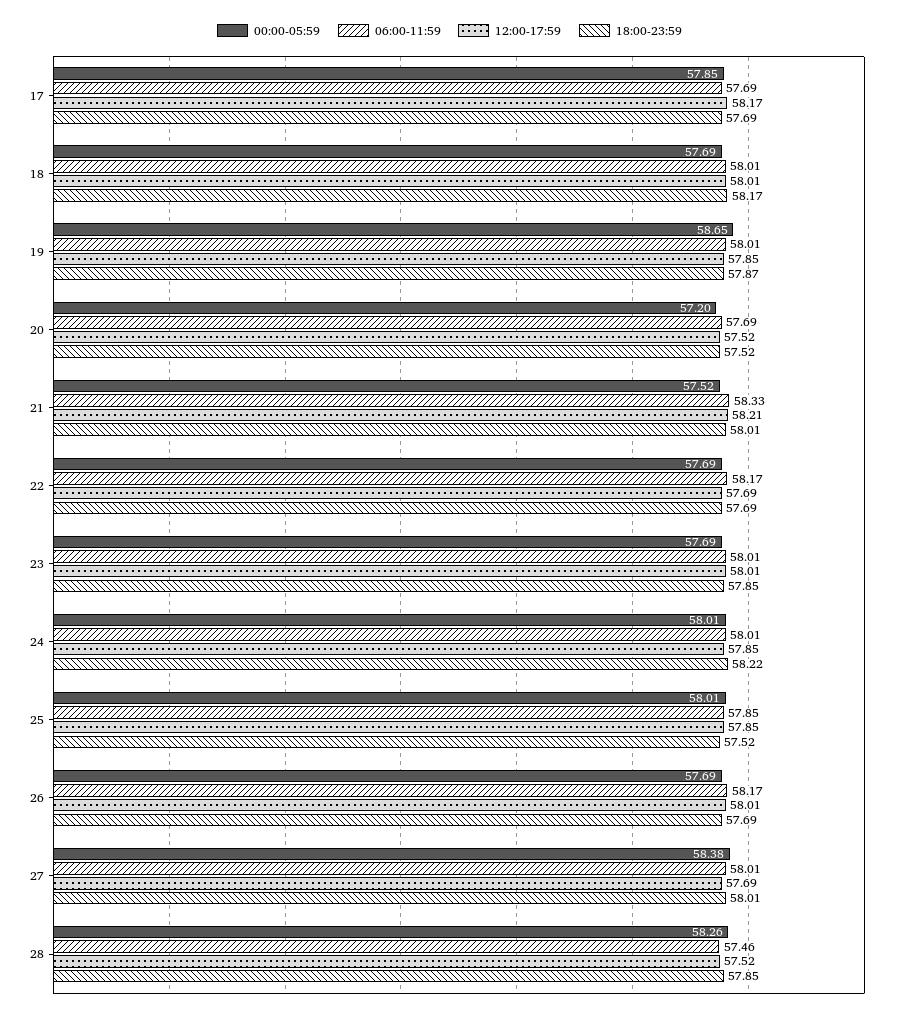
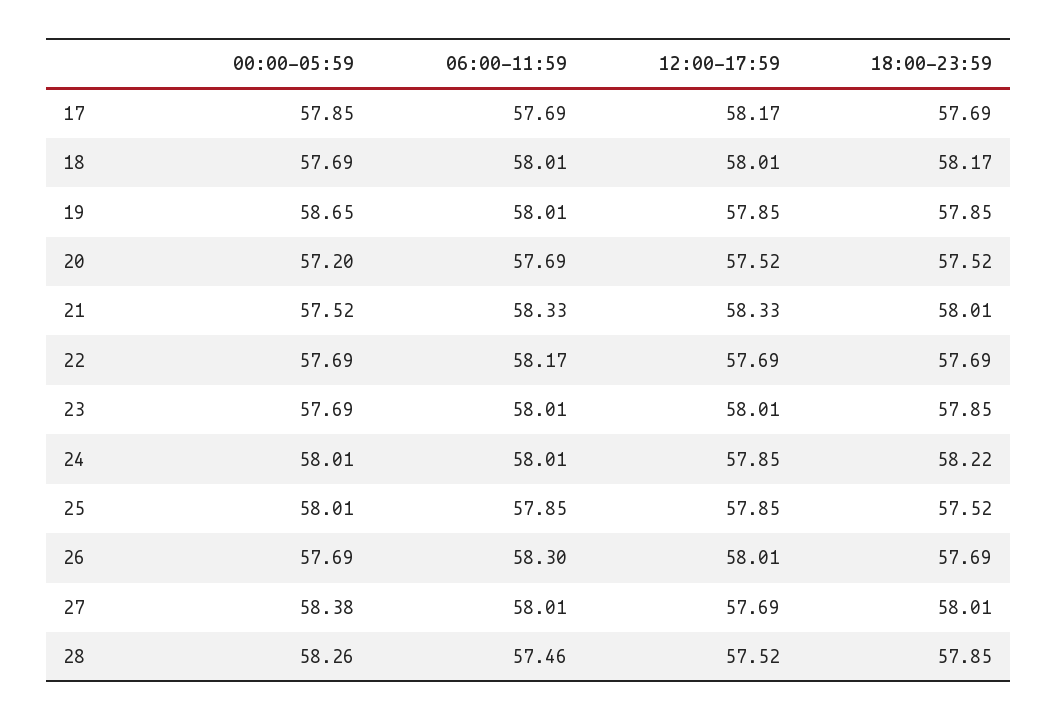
  {
    "00:00-05:59": {
      "17": 57.85,
      "18": 57.69,
      "19": 58.65,
      "20": 57.2,
      "21": 57.52,
      "22": 57.69,
      "23": 57.69,
      "24": 58.01,
      "25": 58.01,
      "26": 57.69,
      "27": 58.38,
      "28": 58.26
    },
    "06:00-11:59": {
      "17": 57.69,
      "18": 58.01,
      "19": 58.01,
      "20": 57.69,
      "21": 58.33,
      "22": 58.17,
      "23": 58.01,
      "24": 58.01,
      "25": 57.85,
-     "26": 58.17,
+     "26": 58.3,
      "27": 58.01,
      "28": 57.46
    },
    "12:00-17:59": {
      "17": 58.17,
      "18": 58.01,
      "19": 57.85,
      "20": 57.52,
-     "21": 58.21,
+     "21": 58.33,
      "22": 57.69,
      "23": 58.01,
      "24": 57.85,
      "25": 57.85,
      "26": 58.01,
      "27": 57.69,
      "28": 57.52
    },
    "18:00-23:59": {
      "17": 57.69,
      "18": 58.17,
-     "19": 57.87,
+     "19": 57.85,
      "20": 57.52,
      "21": 58.01,
      "22": 57.69,
      "23": 57.85,
      "24": 58.22,
      "25": 57.52,
      "26": 57.69,
      "27": 58.01,
      "28": 57.85
    }
  }

